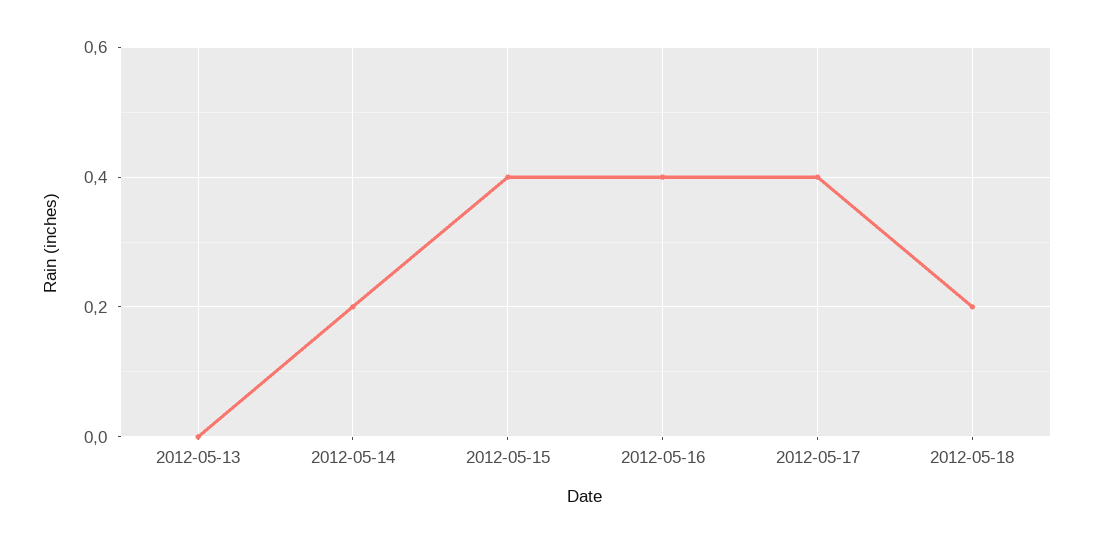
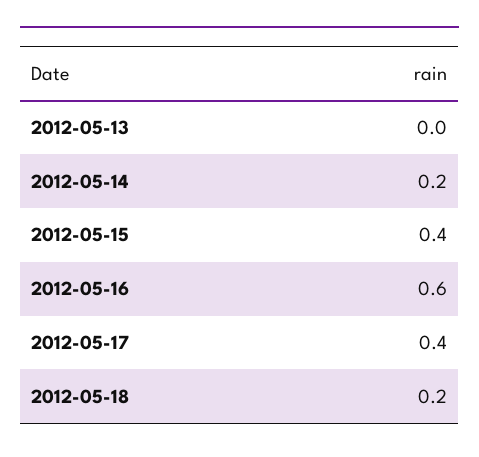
  {
    "2012-05-13": 0,
    "2012-05-14": 0.2,
    "2012-05-15": 0.4,
-   "2012-05-16": 0.4,
+   "2012-05-16": 0.6,
    "2012-05-17": 0.4,
    "2012-05-18": 0.2
  }

